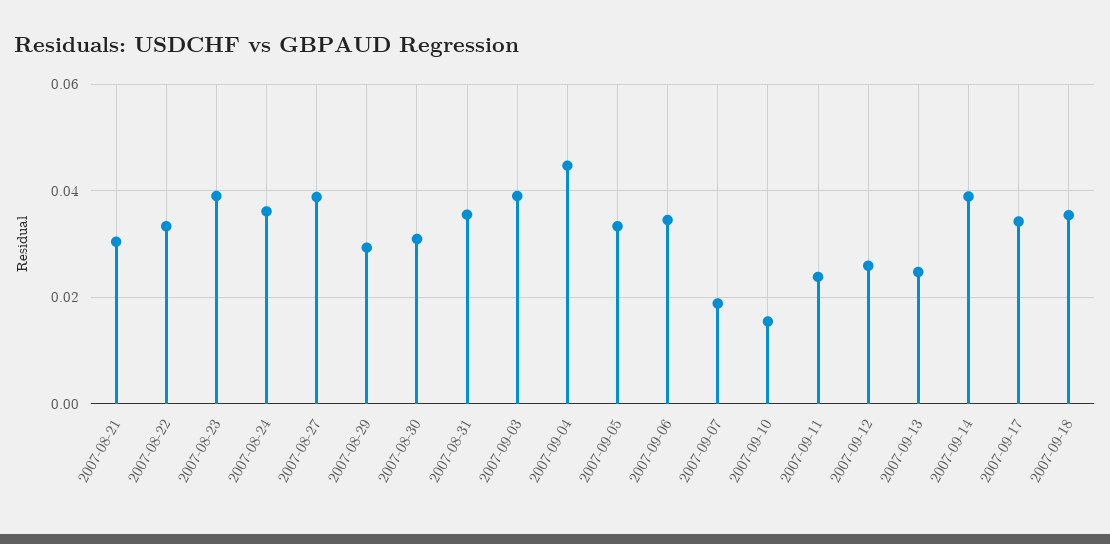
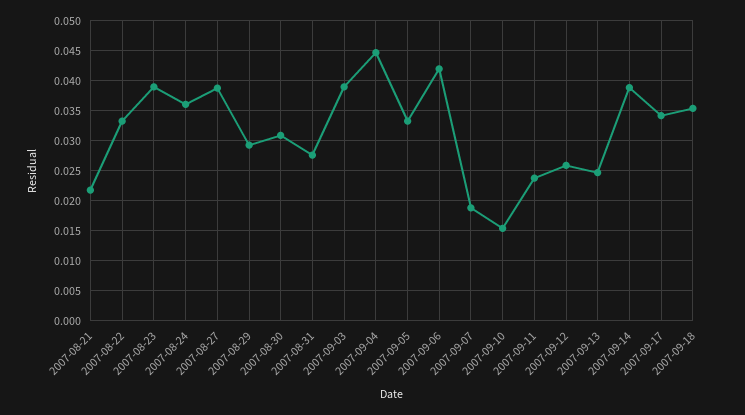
  {
-   "2007-08-21": 0.03,
+   "2007-08-21": 0.0225,
    "2007-08-22": 0.034,
    "2007-08-23": 0.04,
    "2007-08-24": 0.036,
    "2007-08-27": 0.038,
    "2007-08-29": 0.03,
    "2007-08-30": 0.03,
-   "2007-08-31": 0.036,
+   "2007-08-31": 0.0275,
    "2007-09-03": 0.04,
    "2007-09-04": 0.044,
    "2007-09-05": 0.034,
-   "2007-09-06": 0.034,
+   "2007-09-06": 0.0425,
    "2007-09-07": 0.018,
    "2007-09-10": 0.016,
    "2007-09-11": 0.024,
    "2007-09-12": 0.026,
    "2007-09-13": 0.024,
    "2007-09-14": 0.038,
    "2007-09-17": 0.034,
    "2007-09-18": 0.036
  }

